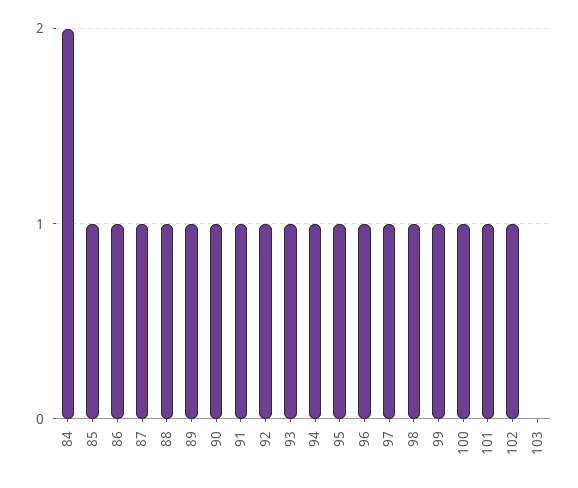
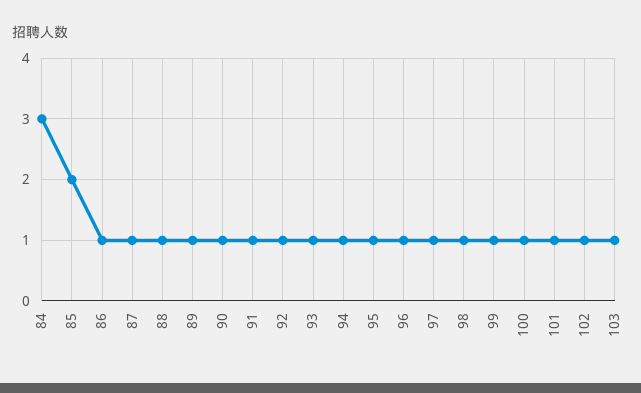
  {
-   "84": 2,
+   "84": 3,
-   "85": 1,
+   "85": 2,
    "86": 1,
    "87": 1,
    "88": 1,
    "89": 1,
    "90": 1,
    "91": 1,
    "92": 1,
    "93": 1,
    "94": 1,
    "95": 1,
    "96": 1,
    "97": 1,
    "98": 1,
    "99": 1,
    "100": 1,
    "101": 1,
    "102": 1,
-   "103": 0
+   "103": 1
  }

